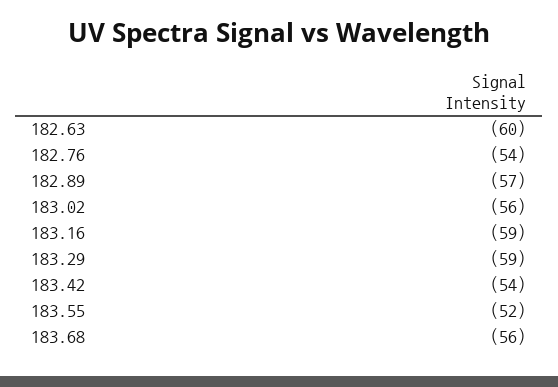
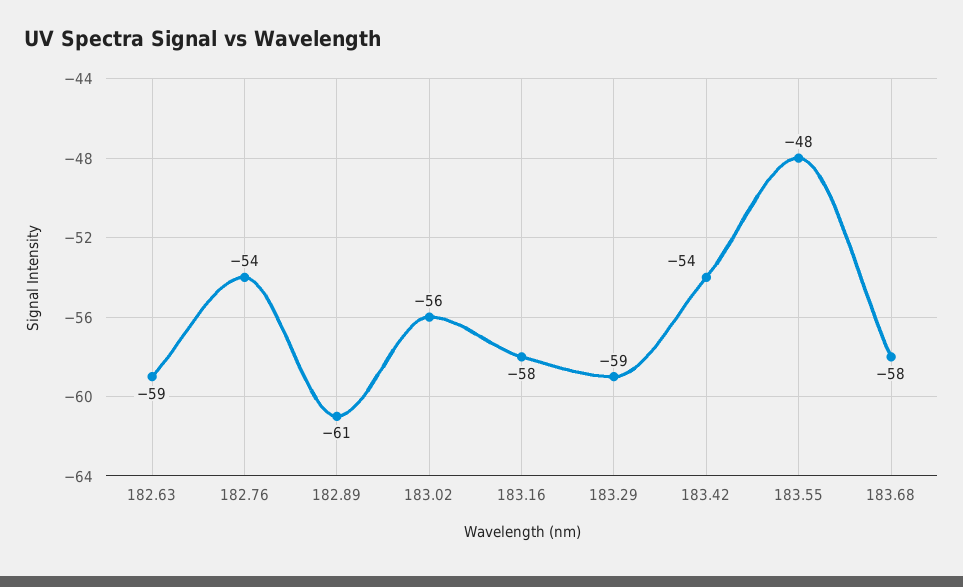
  {
-   "182.63": -60,
+   "182.63": -59,
    "182.76": -54,
-   "182.89": -57,
+   "182.89": -61,
    "183.02": -56,
-   "183.16": -59,
+   "183.16": -58,
    "183.29": -59,
    "183.42": -54,
-   "183.55": -52,
+   "183.55": -48,
-   "183.68": -56
+   "183.68": -58
  }

